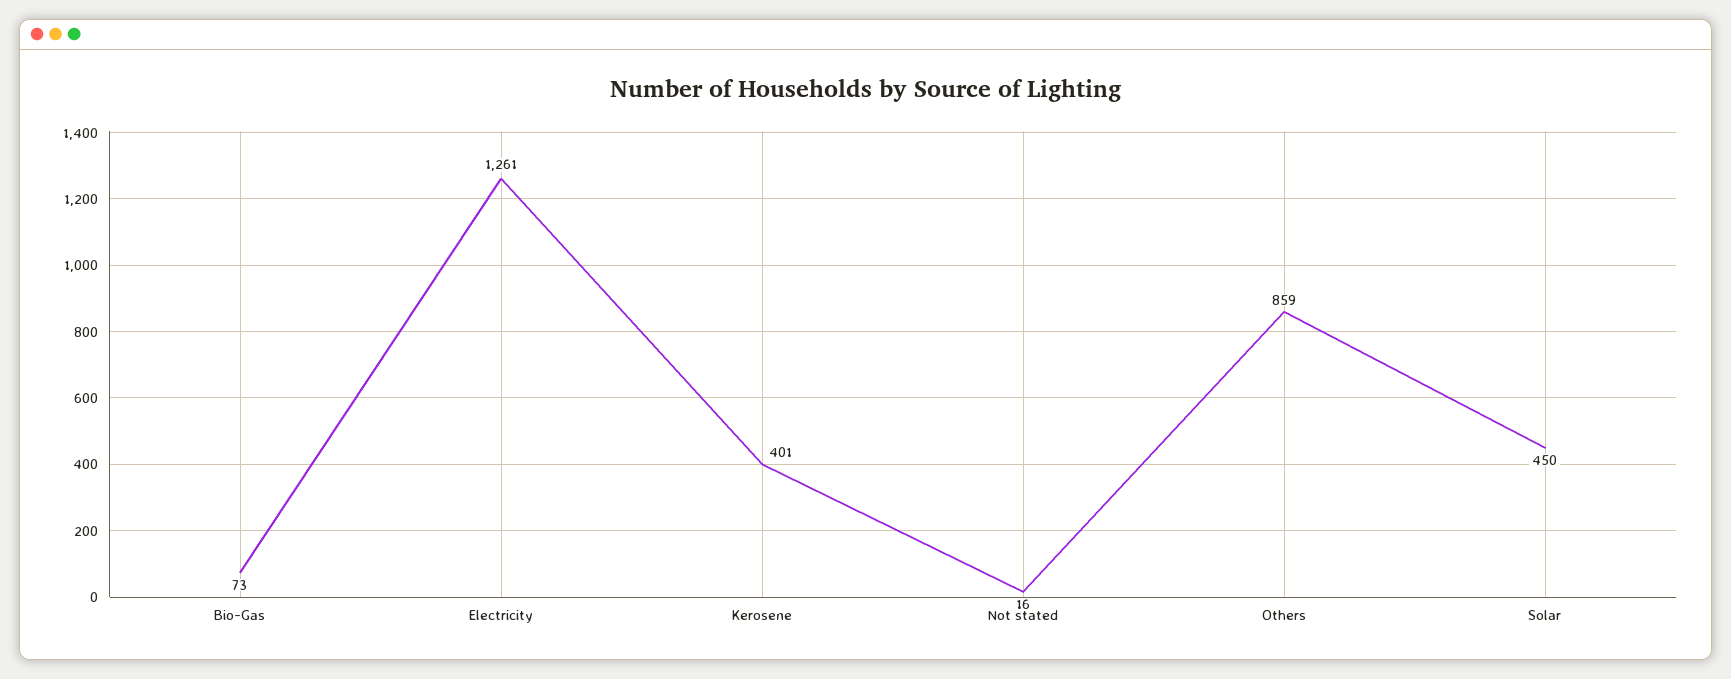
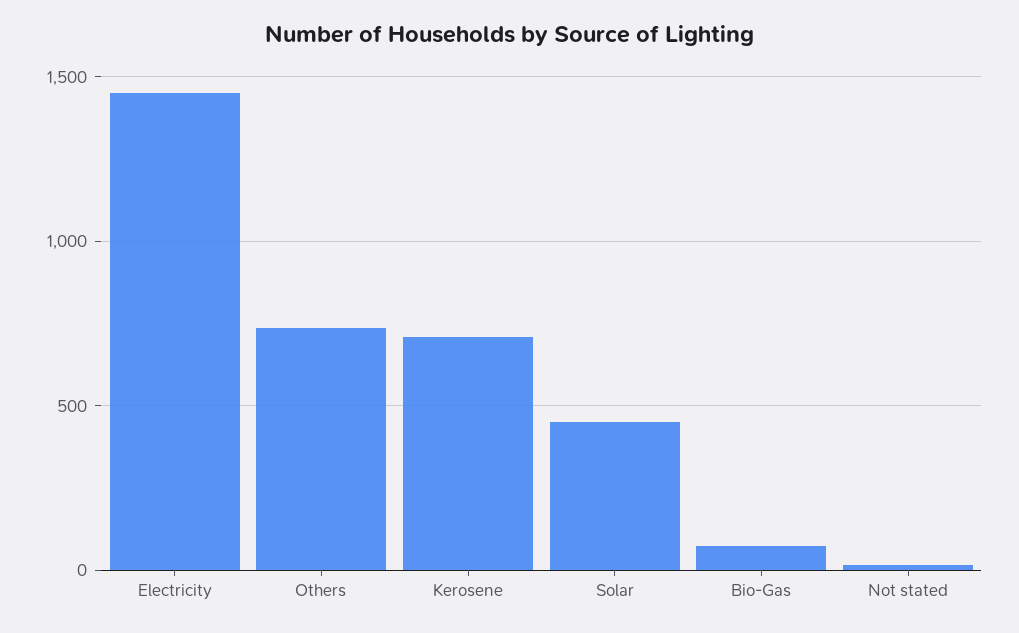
  {
    "Bio-Gas": 73,
-   "Electricity": 1261,
+   "Electricity": 1450,
-   "Kerosene": 401,
+   "Kerosene": 700,
    "Not stated": 16,
-   "Others": 859,
+   "Others": 750,
    "Solar": 450
  }

